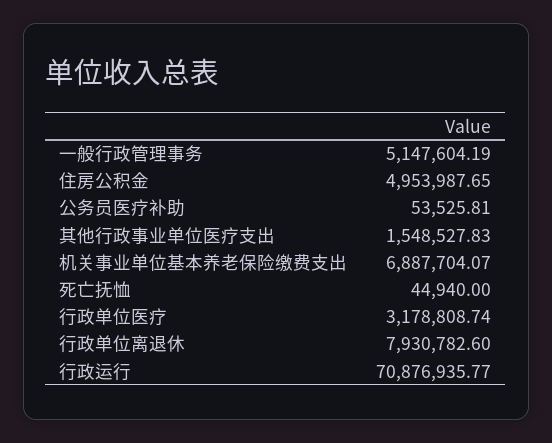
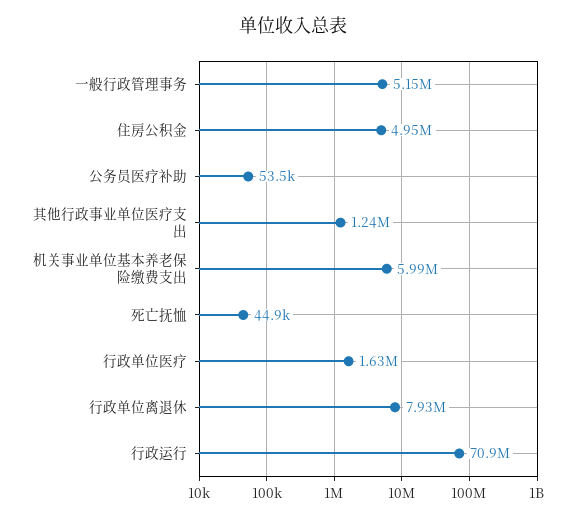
  {
    "一般行政管理事务": 5147604.19,
    "住房公积金": 4953987.65,
    "公务员医疗补助": 53525.81,
-   "其他行政事业单位医疗支出": 1548527.83,
+   "其他行政事业单位医疗支出": 1240000,
-   "机关事业单位基本养老保险缴费支出": 6887704.07,
+   "机关事业单位基本养老保险缴费支出": 5990000,
    "死亡抚恤": 44940,
-   "行政单位医疗": 3178808.74,
+   "行政单位医疗": 1630000,
    "行政单位离退休": 7930782.6,
    "行政运行": 70876935.77
  }

